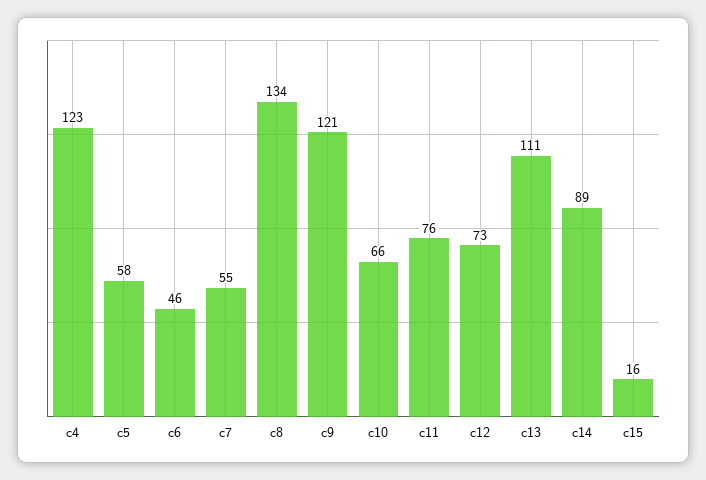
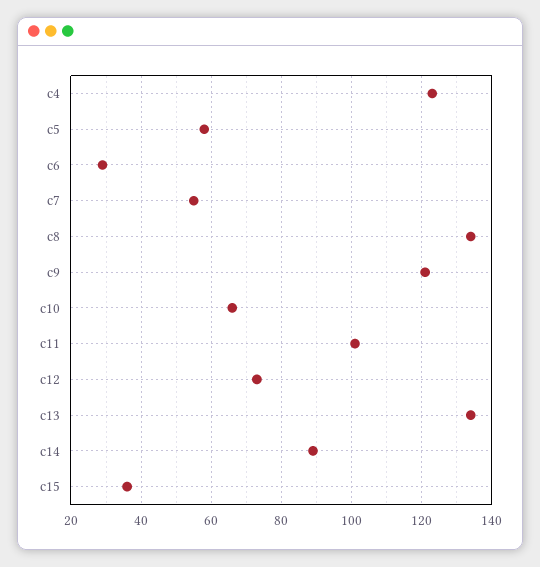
  {
    "c4": 123,
    "c5": 58,
-   "c6": 46,
+   "c6": 30,
    "c7": 55,
    "c8": 134,
    "c9": 121,
    "c10": 66,
-   "c11": 76,
+   "c11": 100,
    "c12": 73,
-   "c13": 111,
+   "c13": 135,
    "c14": 89,
-   "c15": 16
+   "c15": 35
  }

